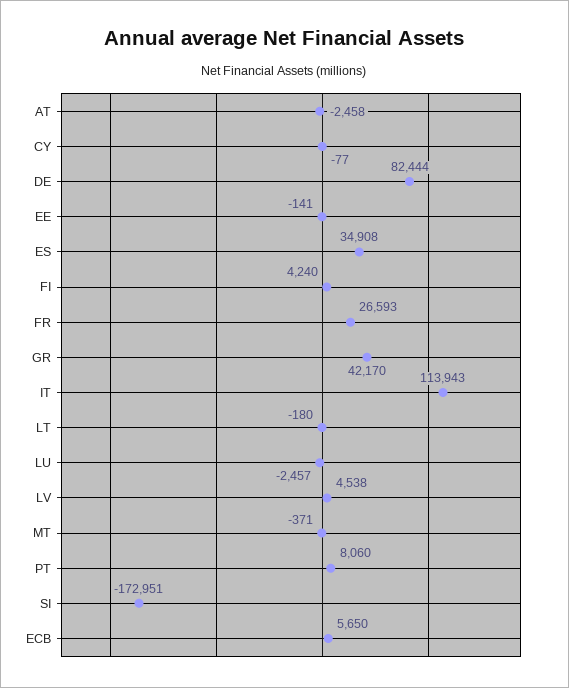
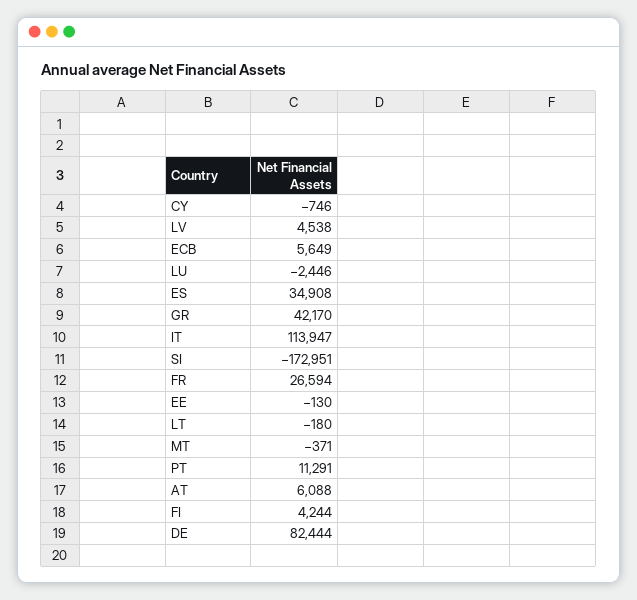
  {
-   "AT": -2458,
+   "AT": 6088,
-   "CY": -77,
+   "CY": -746,
    "DE": 82444,
-   "EE": -141,
+   "EE": -130,
    "ES": 34908,
-   "FI": 4240,
+   "FI": 4244,
-   "FR": 26593,
+   "FR": 26594,
    "GR": 42170,
-   "IT": 113943,
+   "IT": 113947,
    "LT": -180,
-   "LU": -2457,
+   "LU": -2446,
    "LV": 4538,
    "MT": -371,
-   "PT": 8060,
+   "PT": 11291,
    "SI": -172951,
-   "ECB": 5650
+   "ECB": 5649
  }

